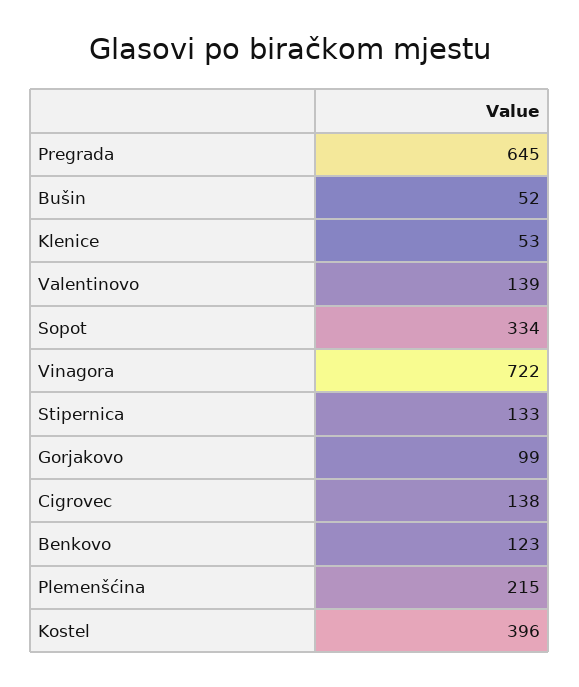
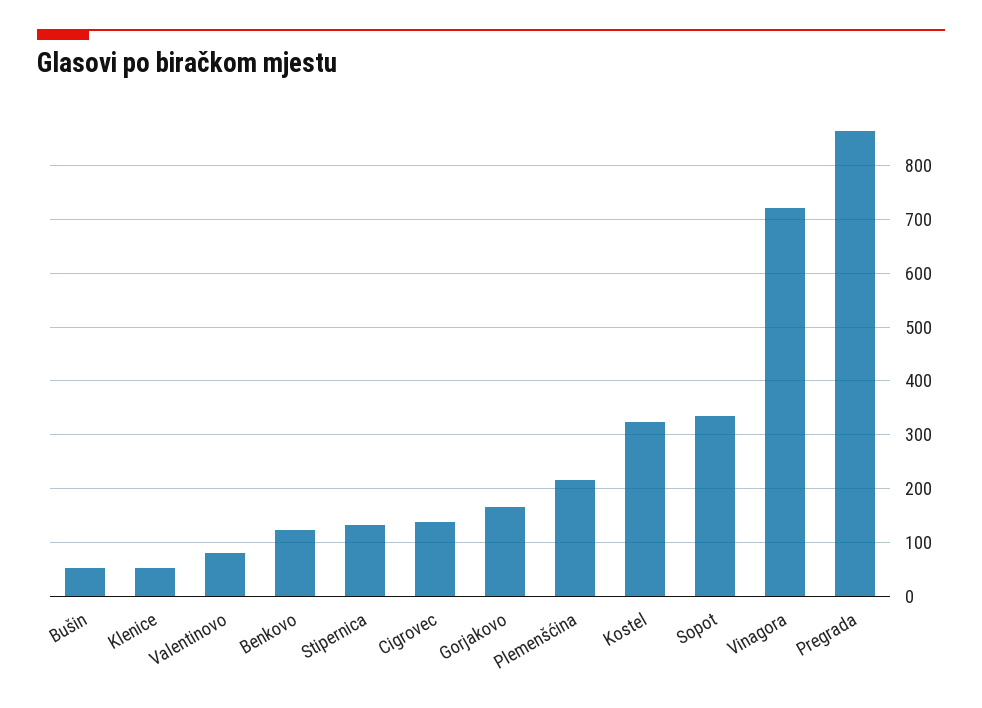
  {
-   "Pregrada": 645,
+   "Pregrada": 860,
    "Bušin": 52,
    "Klenice": 53,
-   "Valentinovo": 139,
+   "Valentinovo": 80,
    "Sopot": 334,
    "Vinagora": 722,
    "Stipernica": 133,
-   "Gorjakovo": 99,
+   "Gorjakovo": 160,
    "Cigrovec": 138,
    "Benkovo": 123,
    "Plemenšćina": 215,
-   "Kostel": 396
+   "Kostel": 320
  }

